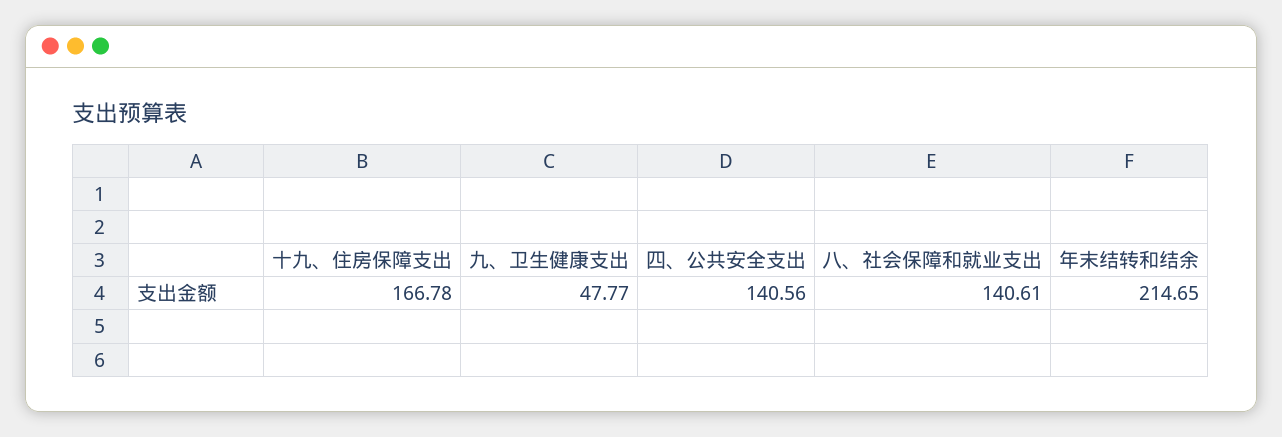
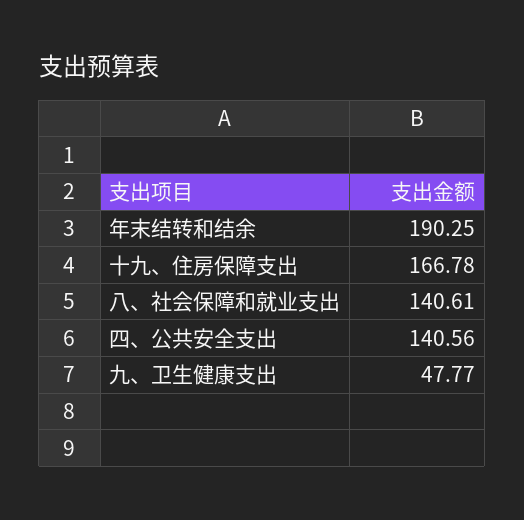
  {
    "十九、住房保障支出": 166.78,
    "九、卫生健康支出": 47.77,
    "四、公共安全支出": 140.56,
    "八、社会保障和就业支出": 140.61,
-   "年末结转和结余": 214.65
+   "年末结转和结余": 190.25
  }

